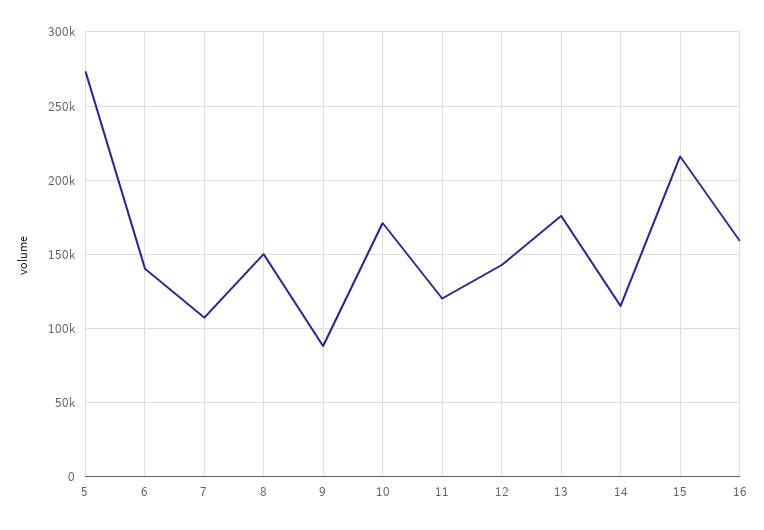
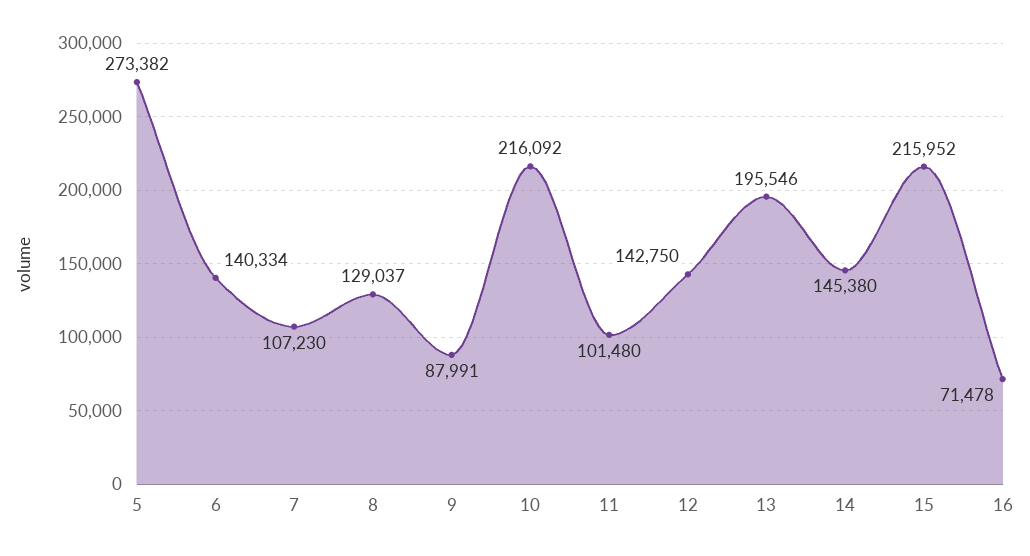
  {
    "5": 273382,
    "6": 140334,
    "7": 107230,
-   "8": 150000,
+   "8": 129037,
    "9": 87991,
-   "10": 170000,
+   "10": 216092,
-   "11": 120000,
+   "11": 101480,
    "12": 142750,
-   "13": 175000,
+   "13": 195546,
-   "14": 115000,
+   "14": 145380,
    "15": 215952,
-   "16": 160000
+   "16": 71478
  }

